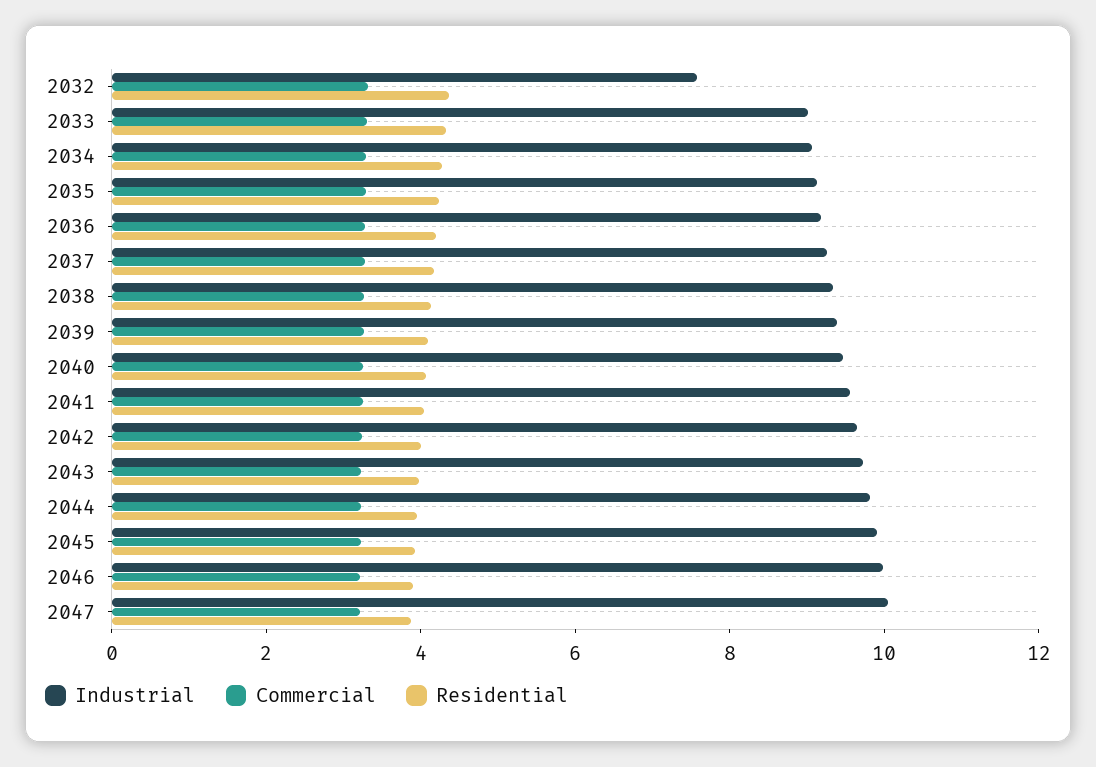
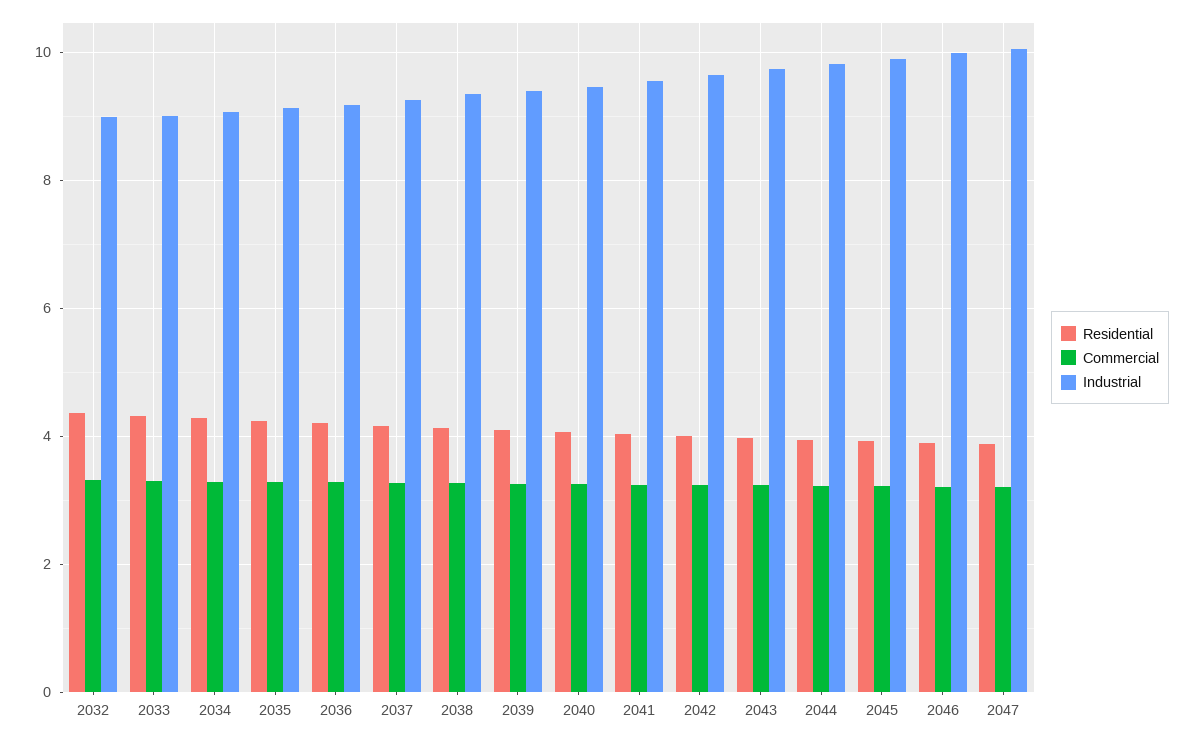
  {
    "Industrial": {
-     "2032": 7.5,
+     "2032": 9,
      "2033": 9,
      "2034": 9,
      "2035": 9.2,
      "2036": 9.2,
      "2037": 9.2,
      "2038": 9.4,
      "2039": 9.4,
      "2040": 9.4,
      "2041": 9.6,
      "2042": 9.6,
      "2043": 9.8,
      "2044": 9.8,
      "2045": 10,
      "2046": 10,
      "2047": 10
    },
    "Commercial": {
      "2032": 3.4,
      "2033": 3.4,
      "2034": 3.2,
      "2035": 3.2,
      "2036": 3.2,
      "2037": 3.2,
      "2038": 3.2,
      "2039": 3.2,
      "2040": 3.2,
      "2041": 3.2,
      "2042": 3.2,
      "2043": 3.2,
      "2044": 3.2,
      "2045": 3.2,
      "2046": 3.2,
      "2047": 3.2
    },
    "Residential": {
      "2032": 4.4,
      "2033": 4.4,
      "2034": 4.2,
      "2035": 4.2,
      "2036": 4.2,
      "2037": 4.2,
      "2038": 4.2,
      "2039": 4.2,
      "2040": 4,
      "2041": 4,
      "2042": 4,
      "2043": 4,
      "2044": 4,
      "2045": 4,
      "2046": 3.8,
      "2047": 3.8
    }
  }

